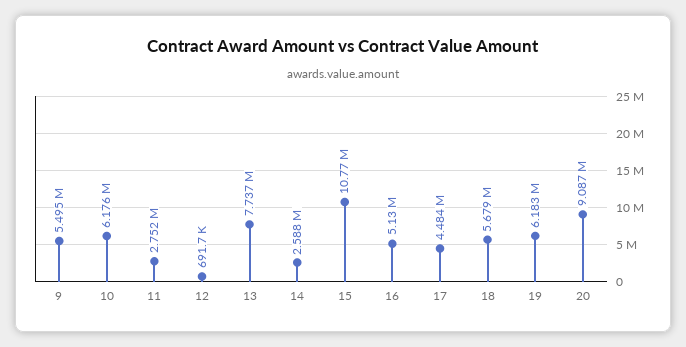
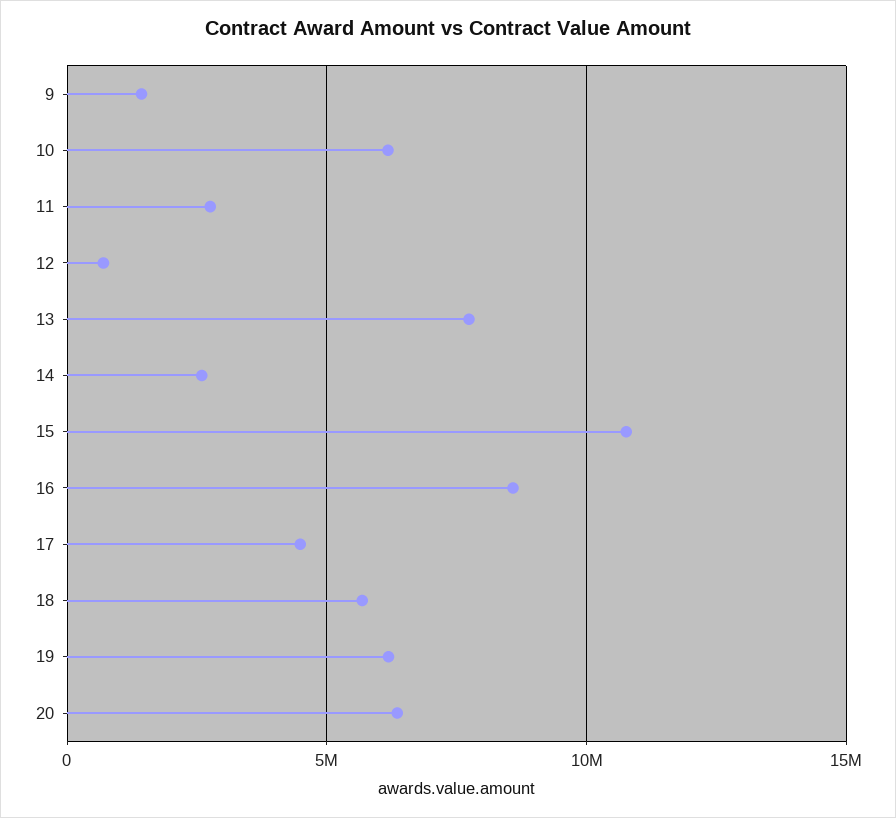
  {
-   "9": 5495000,
+   "9": 1500000,
    "10": 6176000,
    "11": 2752000,
    "12": 691700,
    "13": 7737000,
    "14": 2588000,
    "15": 10770000,
-   "16": 5130000,
+   "16": 8500000,
    "17": 4484000,
    "18": 5679000,
    "19": 6183000,
-   "20": 9087000
+   "20": 6500000
  }

